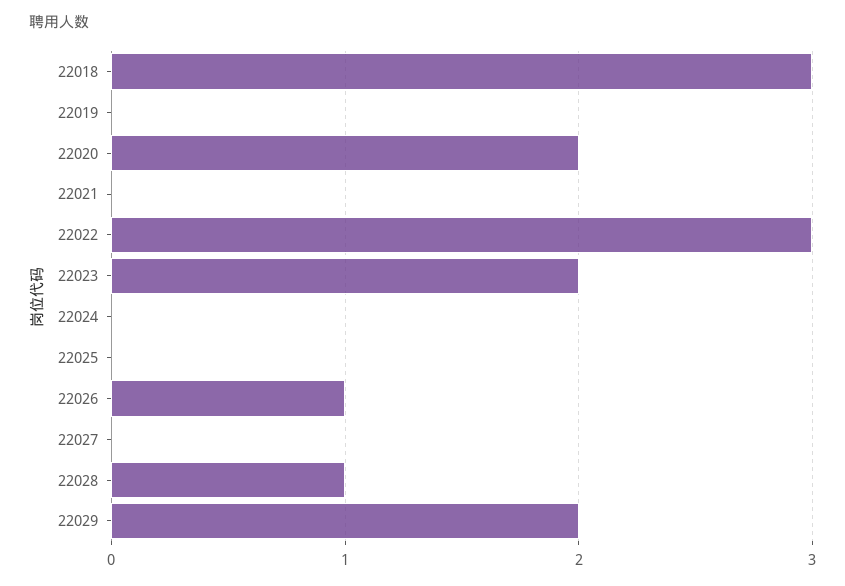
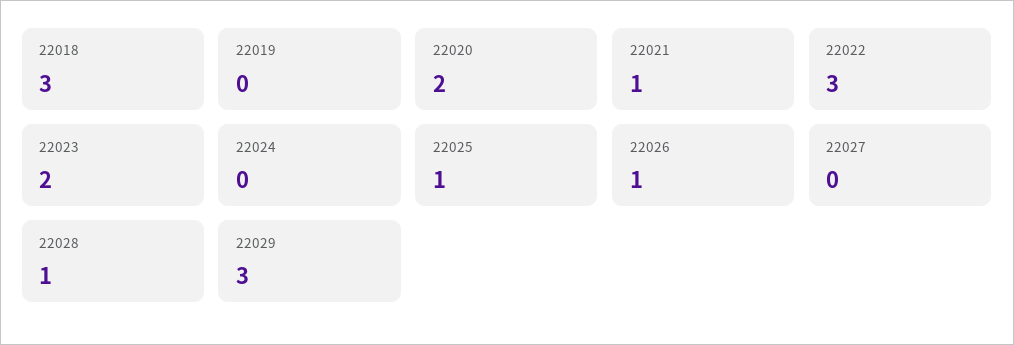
  {
    "22018": 3,
    "22019": 0,
    "22020": 2,
-   "22021": 0,
+   "22021": 1,
    "22022": 3,
    "22023": 2,
    "22024": 0,
-   "22025": 0,
+   "22025": 1,
    "22026": 1,
    "22027": 0,
    "22028": 1,
-   "22029": 2
+   "22029": 3
  }

